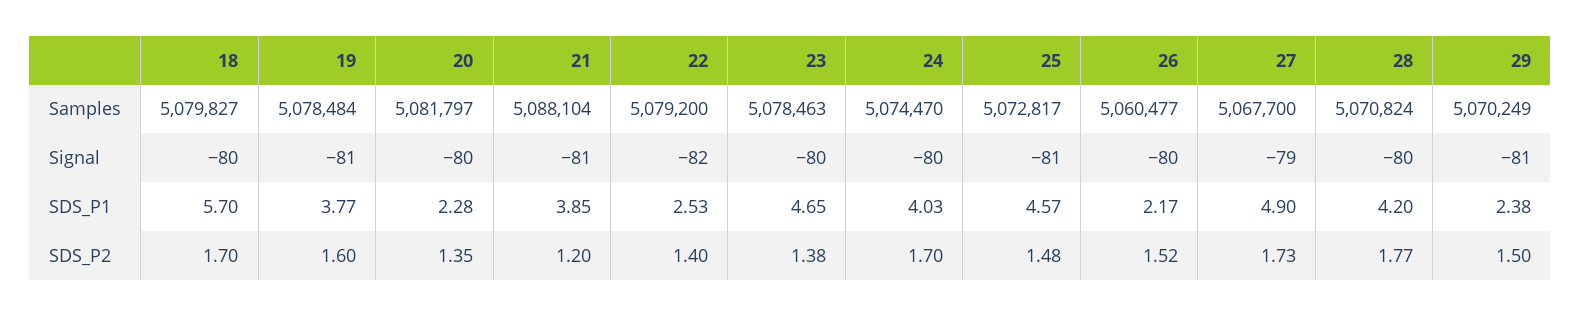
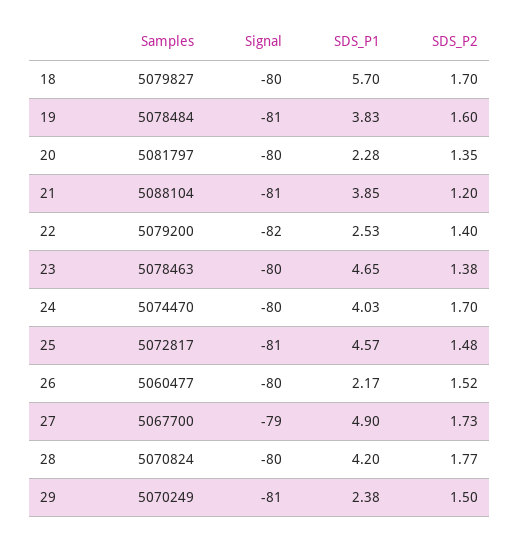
  {
    "18": {
      "Samples": 5079827,
      "Signal": -80,
      "SDS_P1": 5.7,
      "SDS_P2": 1.7
    },
    "19": {
      "Samples": 5078484,
      "Signal": -81,
-     "SDS_P1": 3.77,
+     "SDS_P1": 3.83,
      "SDS_P2": 1.6
    },
    "20": {
      "Samples": 5081797,
      "Signal": -80,
      "SDS_P1": 2.28,
      "SDS_P2": 1.35
    },
    "21": {
      "Samples": 5088104,
      "Signal": -81,
      "SDS_P1": 3.85,
      "SDS_P2": 1.2
    },
    "22": {
      "Samples": 5079200,
      "Signal": -82,
      "SDS_P1": 2.53,
      "SDS_P2": 1.4
    },
    "23": {
      "Samples": 5078463,
      "Signal": -80,
      "SDS_P1": 4.65,
      "SDS_P2": 1.38
    },
    "24": {
      "Samples": 5074470,
      "Signal": -80,
      "SDS_P1": 4.03,
      "SDS_P2": 1.7
    },
    "25": {
      "Samples": 5072817,
      "Signal": -81,
      "SDS_P1": 4.57,
      "SDS_P2": 1.48
    },
    "26": {
      "Samples": 5060477,
      "Signal": -80,
      "SDS_P1": 2.17,
      "SDS_P2": 1.52
    },
    "27": {
      "Samples": 5067700,
      "Signal": -79,
      "SDS_P1": 4.9,
      "SDS_P2": 1.73
    },
    "28": {
      "Samples": 5070824,
      "Signal": -80,
      "SDS_P1": 4.2,
      "SDS_P2": 1.77
    },
    "29": {
      "Samples": 5070249,
      "Signal": -81,
      "SDS_P1": 2.38,
      "SDS_P2": 1.5
    }
  }

